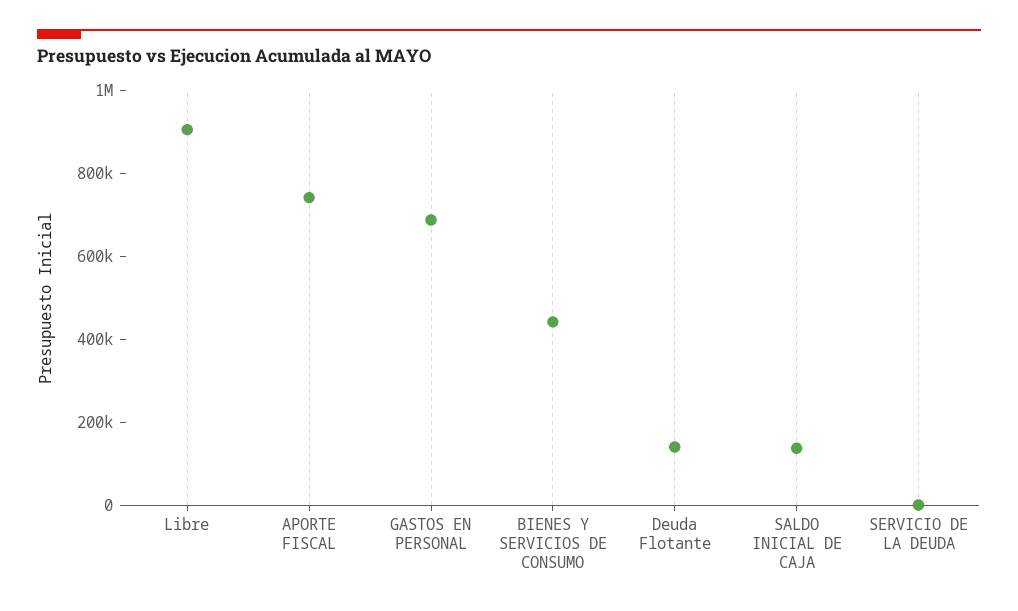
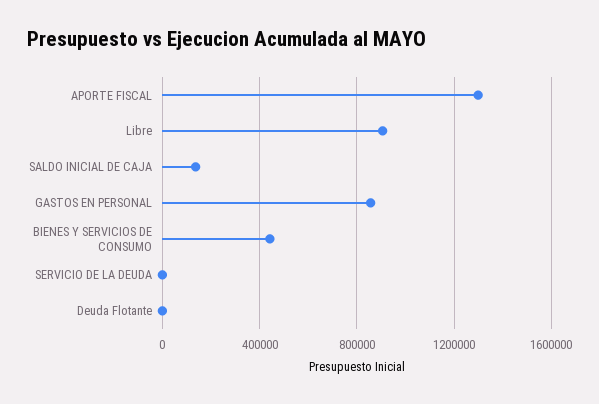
  {
    "Libre": 900000,
-   "APORTE FISCAL": 750000,
+   "APORTE FISCAL": 1300000,
-   "GASTOS EN PERSONAL": 700000,
+   "GASTOS EN PERSONAL": 850000,
    "BIENES Y SERVICIOS DE CONSUMO": 450000,
-   "Deuda Flotante": 150000,
+   "Deuda Flotante": 0,
    "SALDO INICIAL DE CAJA": 150000,
    "SERVICIO DE LA DEUDA": 0
  }

